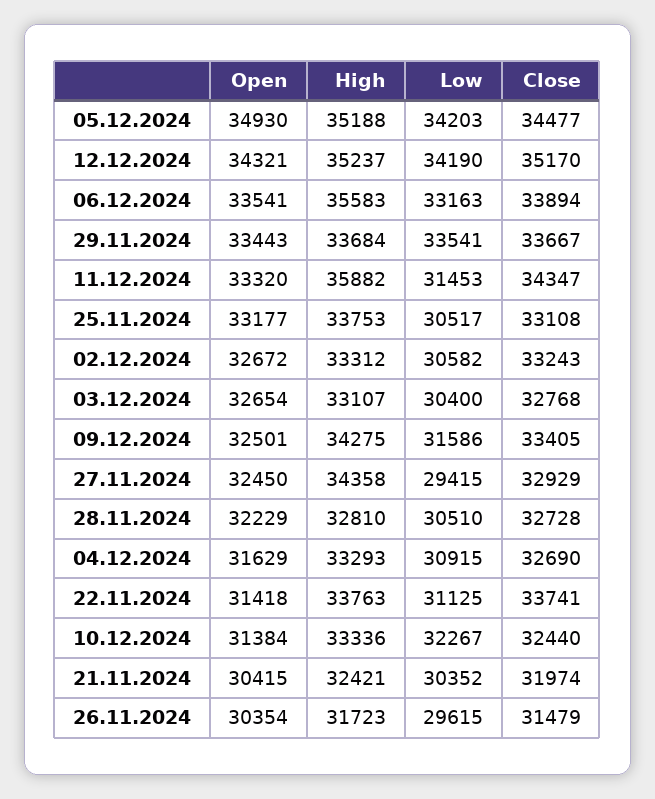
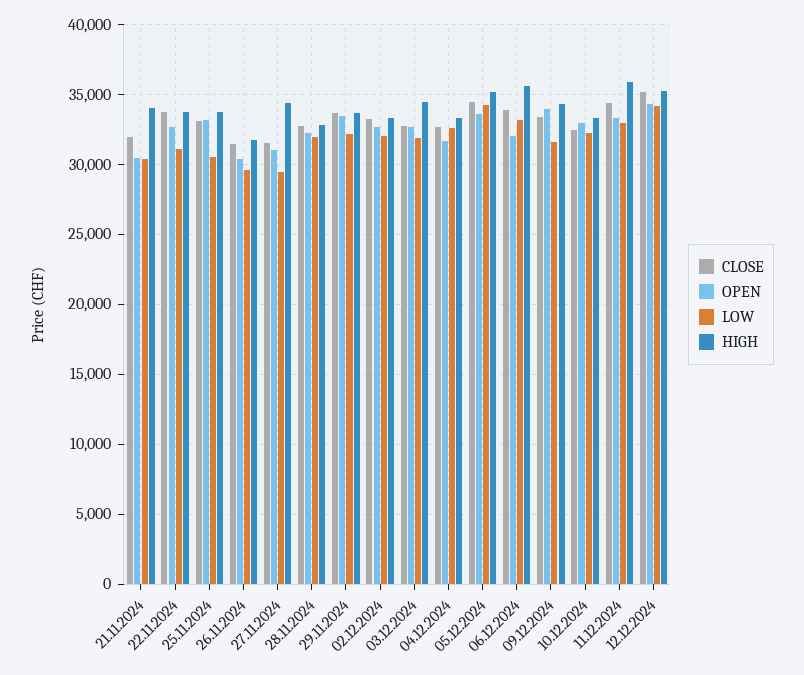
  {
    "Open": {
-     "05.12.2024": 34930,
+     "05.12.2024": 33500,
      "12.12.2024": 34321,
-     "06.12.2024": 33541,
+     "06.12.2024": 32000,
      "29.11.2024": 33443,
      "11.12.2024": 33320,
      "25.11.2024": 33177,
      "02.12.2024": 32672,
      "03.12.2024": 32654,
-     "09.12.2024": 32501,
+     "09.12.2024": 34000,
-     "27.11.2024": 32450,
+     "27.11.2024": 31000,
      "28.11.2024": 32229,
      "04.12.2024": 31629,
-     "22.11.2024": 31418,
+     "22.11.2024": 32500,
-     "10.12.2024": 31384,
+     "10.12.2024": 33000,
      "21.11.2024": 30415,
      "26.11.2024": 30354
    },
    "High": {
      "05.12.2024": 35188,
      "12.12.2024": 35237,
      "06.12.2024": 35583,
      "29.11.2024": 33684,
      "11.12.2024": 35882,
      "25.11.2024": 33753,
      "02.12.2024": 33312,
-     "03.12.2024": 33107,
+     "03.12.2024": 34500,
      "09.12.2024": 34275,
      "27.11.2024": 34358,
      "28.11.2024": 32810,
      "04.12.2024": 33293,
      "22.11.2024": 33763,
      "10.12.2024": 33336,
-     "21.11.2024": 32421,
+     "21.11.2024": 34000,
      "26.11.2024": 31723
    },
    "Low": {
      "05.12.2024": 34203,
      "12.12.2024": 34190,
      "06.12.2024": 33163,
-     "29.11.2024": 33541,
+     "29.11.2024": 32000,
-     "11.12.2024": 31453,
+     "11.12.2024": 33000,
      "25.11.2024": 30517,
-     "02.12.2024": 30582,
+     "02.12.2024": 32000,
-     "03.12.2024": 30400,
+     "03.12.2024": 32000,
      "09.12.2024": 31586,
      "27.11.2024": 29415,
-     "28.11.2024": 30510,
+     "28.11.2024": 32000,
-     "04.12.2024": 30915,
+     "04.12.2024": 32500,
      "22.11.2024": 31125,
      "10.12.2024": 32267,
      "21.11.2024": 30352,
      "26.11.2024": 29615
    },
    "Close": {
      "05.12.2024": 34477,
      "12.12.2024": 35170,
      "06.12.2024": 33894,
      "29.11.2024": 33667,
      "11.12.2024": 34347,
      "25.11.2024": 33108,
      "02.12.2024": 33243,
      "03.12.2024": 32768,
      "09.12.2024": 33405,
-     "27.11.2024": 32929,
+     "27.11.2024": 31500,
      "28.11.2024": 32728,
      "04.12.2024": 32690,
      "22.11.2024": 33741,
      "10.12.2024": 32440,
      "21.11.2024": 31974,
      "26.11.2024": 31479
    }
  }

